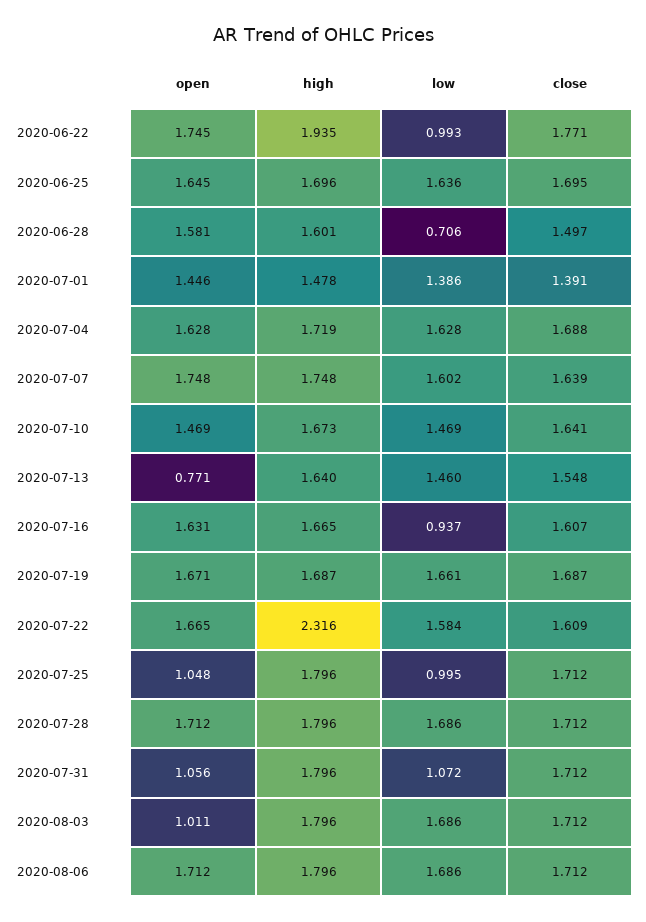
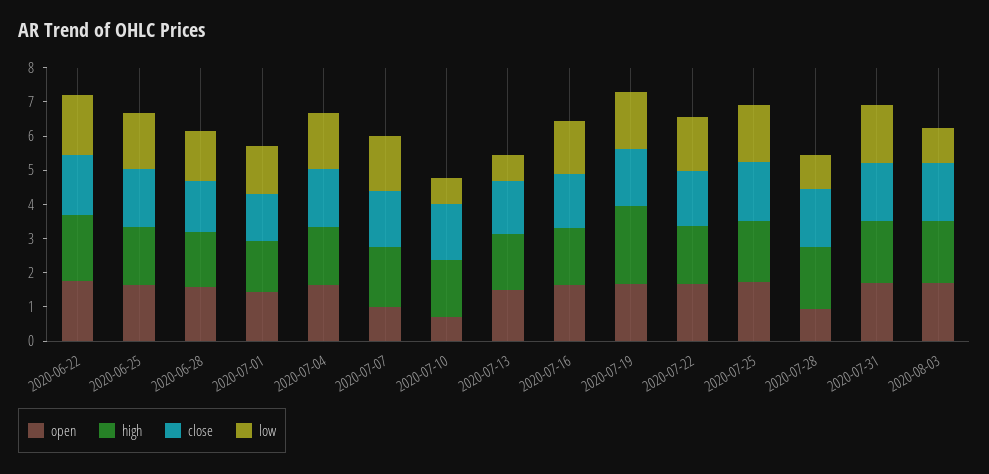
  {
    "open": {
      "2020-06-22": 1.745,
      "2020-06-25": 1.645,
      "2020-06-28": 1.581,
      "2020-07-01": 1.446,
      "2020-07-04": 1.628,
-     "2020-07-07": 1.748,
+     "2020-07-07": 1,
-     "2020-07-10": 1.469,
+     "2020-07-10": 0.75,
-     "2020-07-13": 0.771,
+     "2020-07-13": 1.5,
      "2020-07-16": 1.631,
      "2020-07-19": 1.671,
      "2020-07-22": 1.665,
-     "2020-07-25": 1.048,
+     "2020-07-25": 1.75,
-     "2020-07-28": 1.712,
+     "2020-07-28": 1,
-     "2020-07-31": 1.056,
+     "2020-07-31": 1.75,
-     "2020-08-03": 1.011,
+     "2020-08-03": 1.75
-     "2020-08-06": 1.712
    },
    "high": {
      "2020-06-22": 1.935,
      "2020-06-25": 1.696,
      "2020-06-28": 1.601,
      "2020-07-01": 1.478,
      "2020-07-04": 1.719,
      "2020-07-07": 1.748,
      "2020-07-10": 1.673,
      "2020-07-13": 1.64,
      "2020-07-16": 1.665,
-     "2020-07-19": 1.687,
+     "2020-07-19": 2.25,
-     "2020-07-22": 2.316,
+     "2020-07-22": 1.75,
      "2020-07-25": 1.796,
      "2020-07-28": 1.796,
      "2020-07-31": 1.796,
-     "2020-08-03": 1.796,
+     "2020-08-03": 1.796
-     "2020-08-06": 1.796
    },
    "low": {
-     "2020-06-22": 0.993,
+     "2020-06-22": 1.75,
      "2020-06-25": 1.636,
-     "2020-06-28": 0.706,
+     "2020-06-28": 1.5,
      "2020-07-01": 1.386,
      "2020-07-04": 1.628,
      "2020-07-07": 1.602,
-     "2020-07-10": 1.469,
+     "2020-07-10": 0.75,
-     "2020-07-13": 1.46,
+     "2020-07-13": 0.75,
-     "2020-07-16": 0.937,
+     "2020-07-16": 1.5,
      "2020-07-19": 1.661,
      "2020-07-22": 1.584,
-     "2020-07-25": 0.995,
+     "2020-07-25": 1.75,
-     "2020-07-28": 1.686,
+     "2020-07-28": 1,
-     "2020-07-31": 1.072,
+     "2020-07-31": 1.75,
-     "2020-08-03": 1.686,
+     "2020-08-03": 1
-     "2020-08-06": 1.686
    },
    "close": {
      "2020-06-22": 1.771,
      "2020-06-25": 1.695,
      "2020-06-28": 1.497,
      "2020-07-01": 1.391,
      "2020-07-04": 1.688,
      "2020-07-07": 1.639,
      "2020-07-10": 1.641,
      "2020-07-13": 1.548,
      "2020-07-16": 1.607,
      "2020-07-19": 1.687,
      "2020-07-22": 1.609,
      "2020-07-25": 1.712,
      "2020-07-28": 1.712,
      "2020-07-31": 1.712,
-     "2020-08-03": 1.712,
+     "2020-08-03": 1.712
-     "2020-08-06": 1.712
    }
  }

